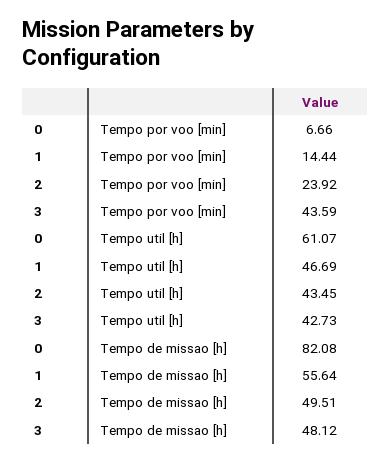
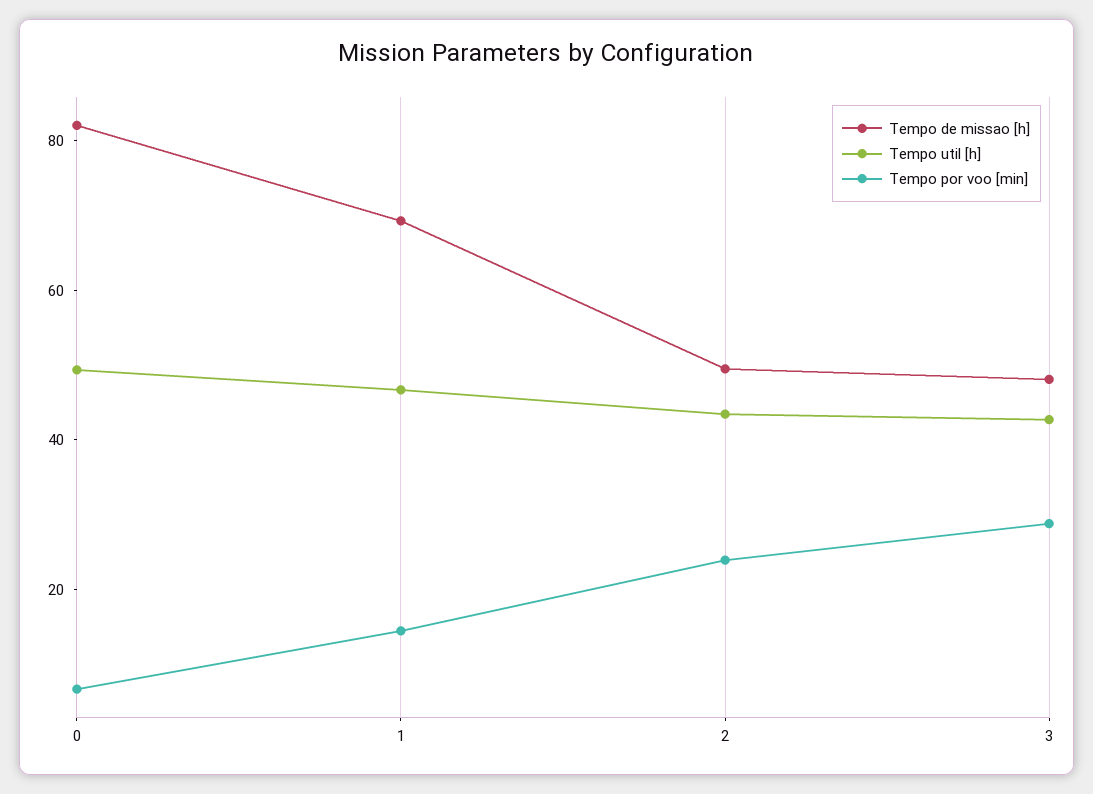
  {
    "Tempo por voo [min]": {
      "0": 6.66,
      "1": 14.44,
      "2": 23.92,
-     "3": 43.59
+     "3": 30
    },
    "Tempo util [h]": {
-     "0": 61.07,
+     "0": 50,
      "1": 46.69,
      "2": 43.45,
      "3": 42.73
    },
    "Tempo de missao [h]": {
      "0": 82.08,
-     "1": 55.64,
+     "1": 70,
      "2": 49.51,
      "3": 48.12
    }
  }

